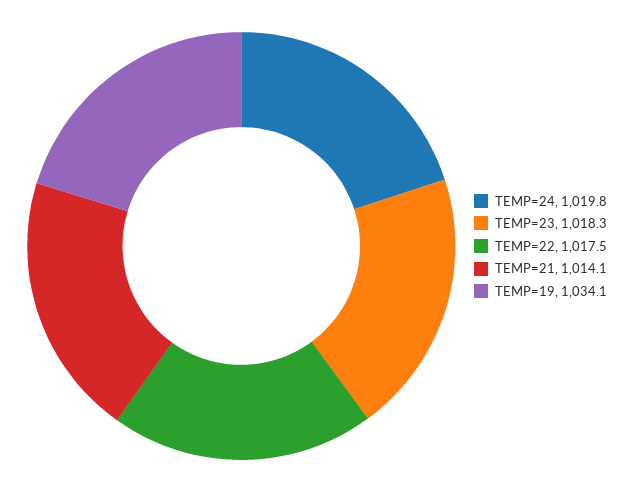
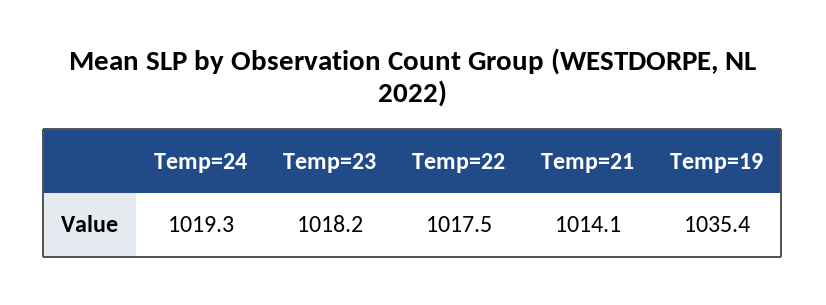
  {
-   "TEMP=24": 1019.8,
+   "TEMP=24": 1019.3,
-   "TEMP=23": 1018.3,
+   "TEMP=23": 1018.2,
    "TEMP=22": 1017.5,
    "TEMP=21": 1014.1,
-   "TEMP=19": 1034.1
+   "TEMP=19": 1035.4
  }

